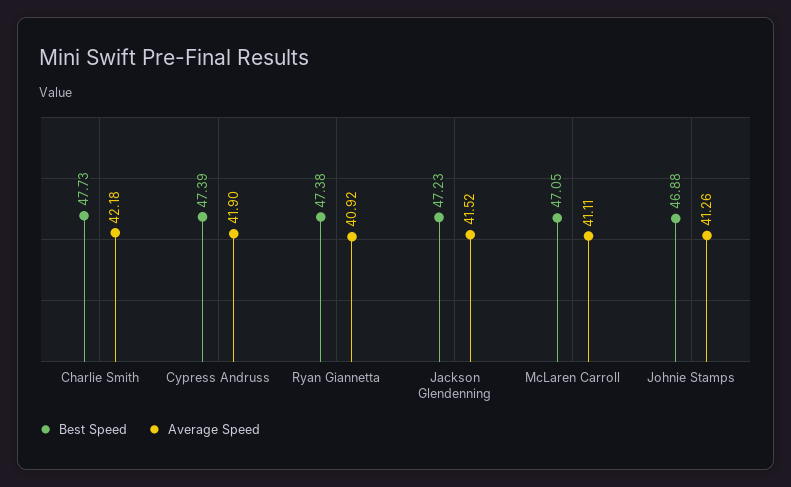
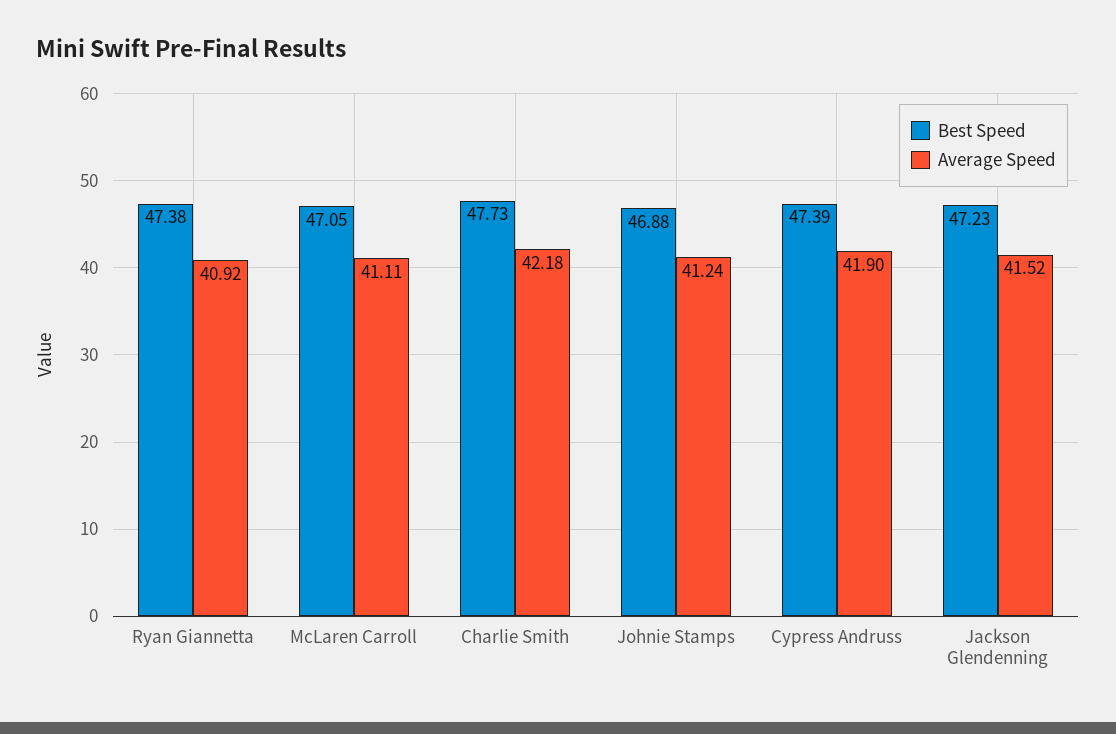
  {
    "Best Speed": {
      "Charlie Smith": 47.73,
      "Cypress Andruss": 47.39,
      "Ryan Giannetta": 47.38,
      "Jackson Glendenning": 47.23,
      "McLaren Carroll": 47.05,
      "Johnie Stamps": 46.88
    },
    "Average Speed": {
      "Charlie Smith": 42.18,
      "Cypress Andruss": 41.9,
      "Ryan Giannetta": 40.92,
      "Jackson Glendenning": 41.52,
      "McLaren Carroll": 41.11,
-     "Johnie Stamps": 41.26
+     "Johnie Stamps": 41.24
    }
  }

